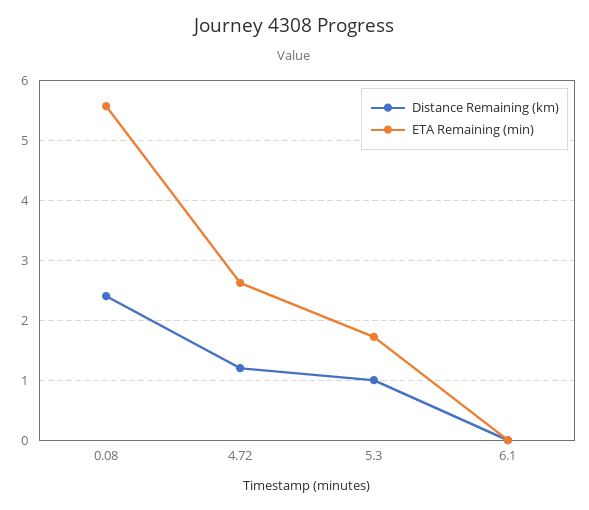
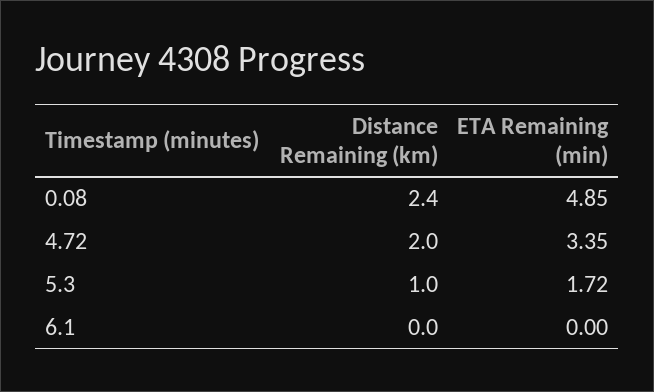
  {
    "Distance Remaining (km)": {
      "0.08": 2.4,
-     "4.72": 1.2,
+     "4.72": 2,
      "5.3": 1,
      "6.1": 0
    },
    "ETA Remaining (min)": {
-     "0.08": 5.6,
+     "0.08": 4.85,
-     "4.72": 2.6,
+     "4.72": 3.35,
      "5.3": 1.72,
      "6.1": 0
    }
  }

